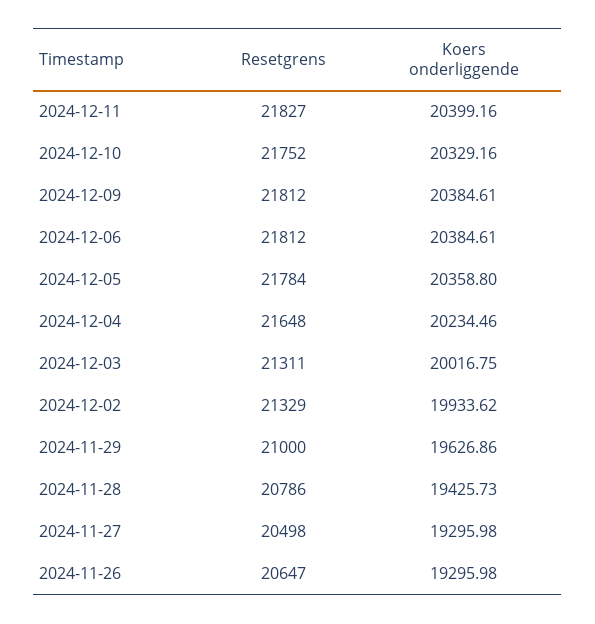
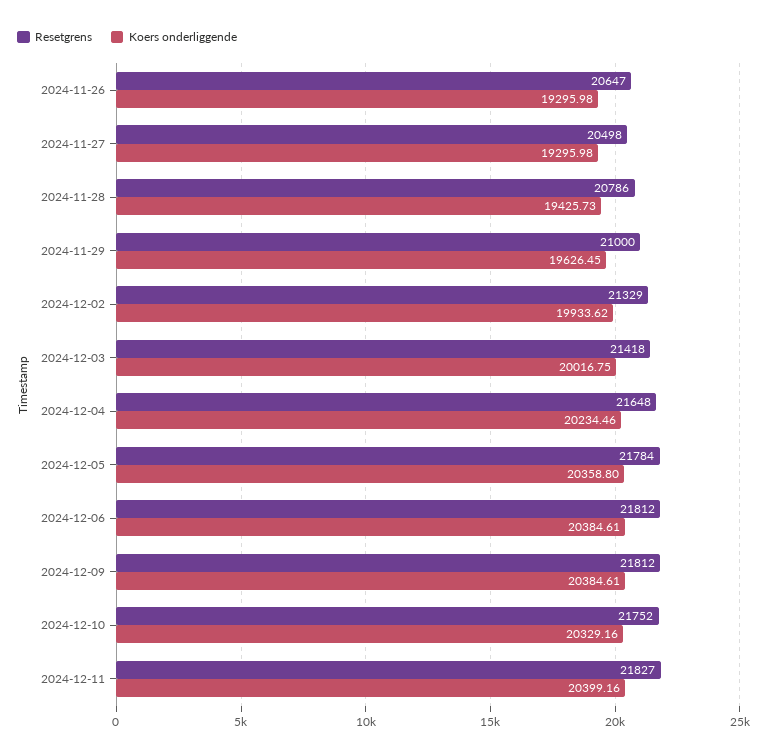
  {
    "Resetgrens": {
      "2024-12-11": 21827,
      "2024-12-10": 21752,
      "2024-12-09": 21812,
      "2024-12-06": 21812,
      "2024-12-05": 21784,
      "2024-12-04": 21648,
-     "2024-12-03": 21311,
+     "2024-12-03": 21418,
      "2024-12-02": 21329,
      "2024-11-29": 21000,
      "2024-11-28": 20786,
      "2024-11-27": 20498,
      "2024-11-26": 20647
    },
    "Koers onderliggende": {
      "2024-12-11": 20399.16,
      "2024-12-10": 20329.16,
      "2024-12-09": 20384.61,
      "2024-12-06": 20384.61,
      "2024-12-05": 20358.8,
      "2024-12-04": 20234.46,
      "2024-12-03": 20016.75,
      "2024-12-02": 19933.62,
-     "2024-11-29": 19626.86,
+     "2024-11-29": 19626.45,
      "2024-11-28": 19425.73,
      "2024-11-27": 19295.98,
      "2024-11-26": 19295.98
    }
  }

